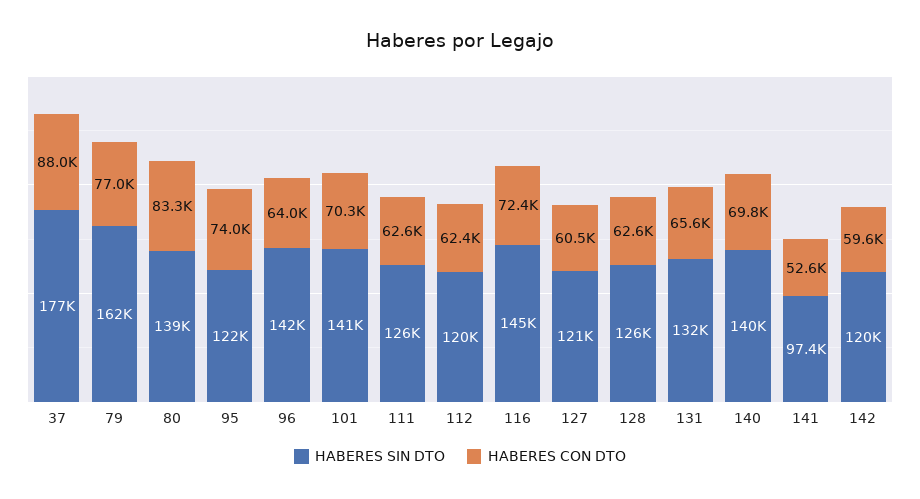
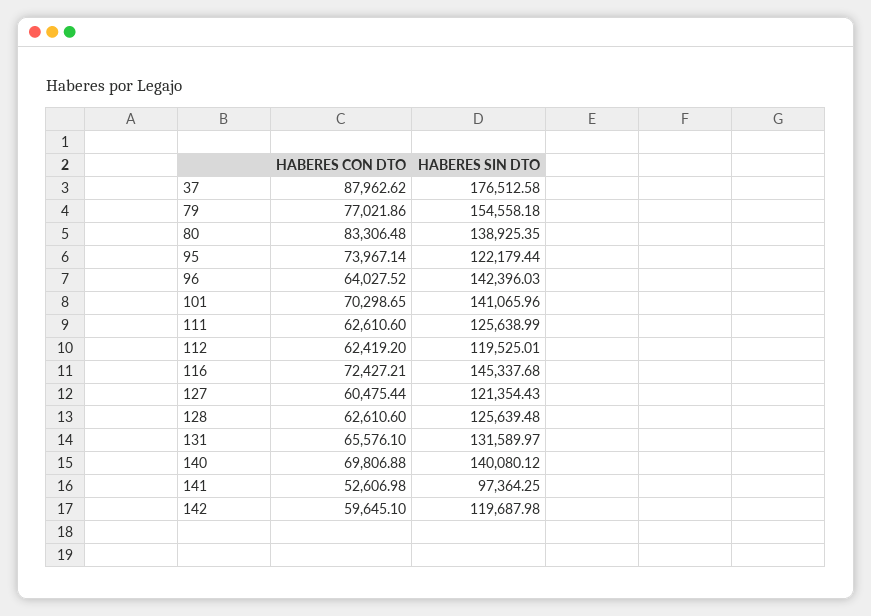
  {
    "HABERES SIN DTO": {
      "37": 176512.58,
-     "79": 162000,
+     "79": 154558.18,
      "80": 138925.35,
      "95": 122179.44,
      "96": 142396.03,
      "101": 141065.96,
      "111": 125638.99,
      "112": 119525.01,
      "116": 145337.68,
      "127": 121354.43,
      "128": 125639.48,
      "131": 131589.97,
      "140": 140080.12,
      "141": 97364.25,
      "142": 119687.98
    },
    "HABERES CON DTO": {
      "37": 87962.62,
      "79": 77021.86,
      "80": 83306.48,
      "95": 73967.14,
      "96": 64027.52,
      "101": 70298.65,
      "111": 62610.6,
      "112": 62419.2,
      "116": 72427.21,
      "127": 60475.44,
      "128": 62610.6,
      "131": 65576.1,
      "140": 69806.88,
      "141": 52606.98,
      "142": 59645.1
    }
  }

